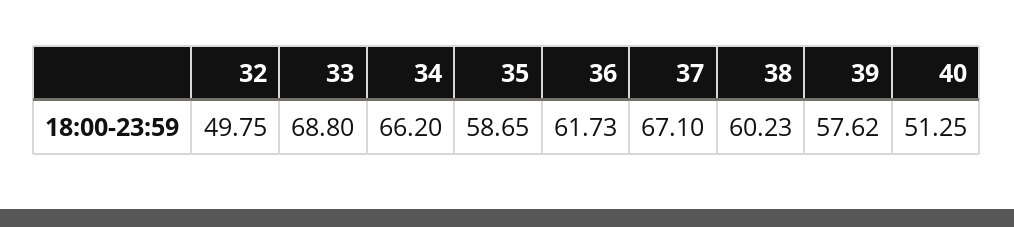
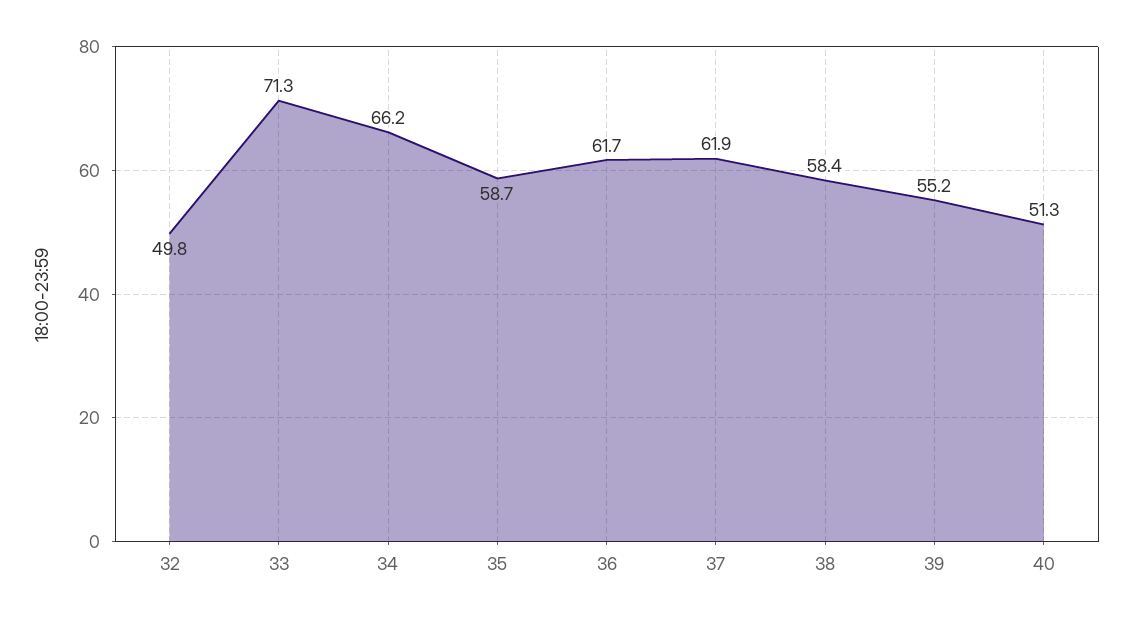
  {
    "32": 49.75,
-   "33": 68.8,
+   "33": 71.3,
    "34": 66.2,
    "35": 58.65,
    "36": 61.73,
-   "37": 67.1,
+   "37": 61.9,
-   "38": 60.23,
+   "38": 58.4,
-   "39": 57.62,
+   "39": 55.2,
    "40": 51.25
  }

